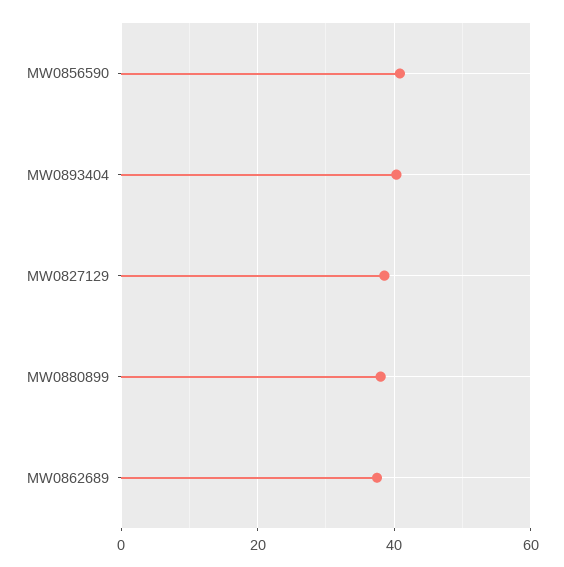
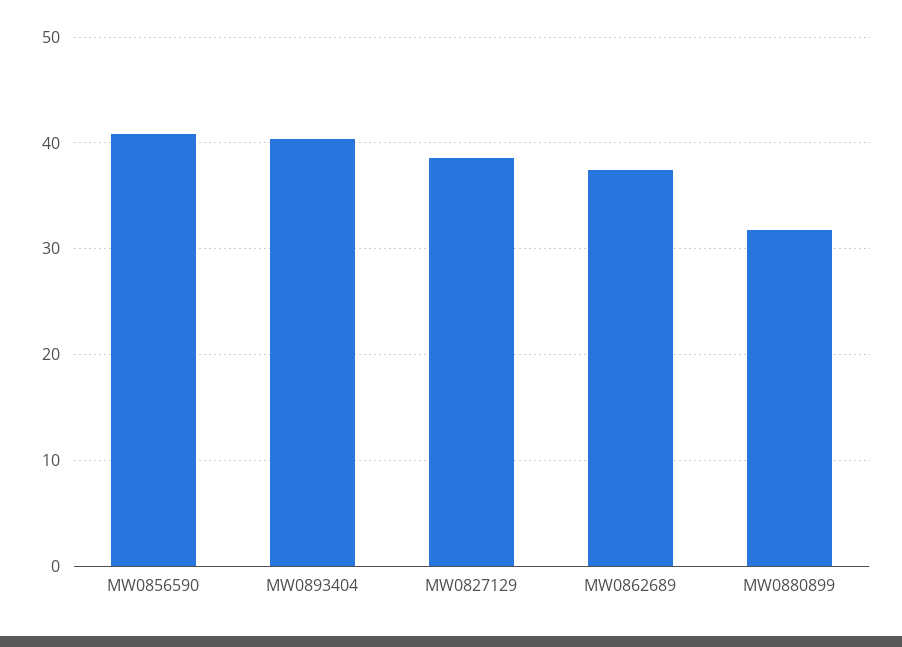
  {
    "MW0856590": 41,
    "MW0893404": 40,
    "MW0827129": 39,
-   "MW0880899": 38,
+   "MW0880899": 32,
    "MW0862689": 37
  }

